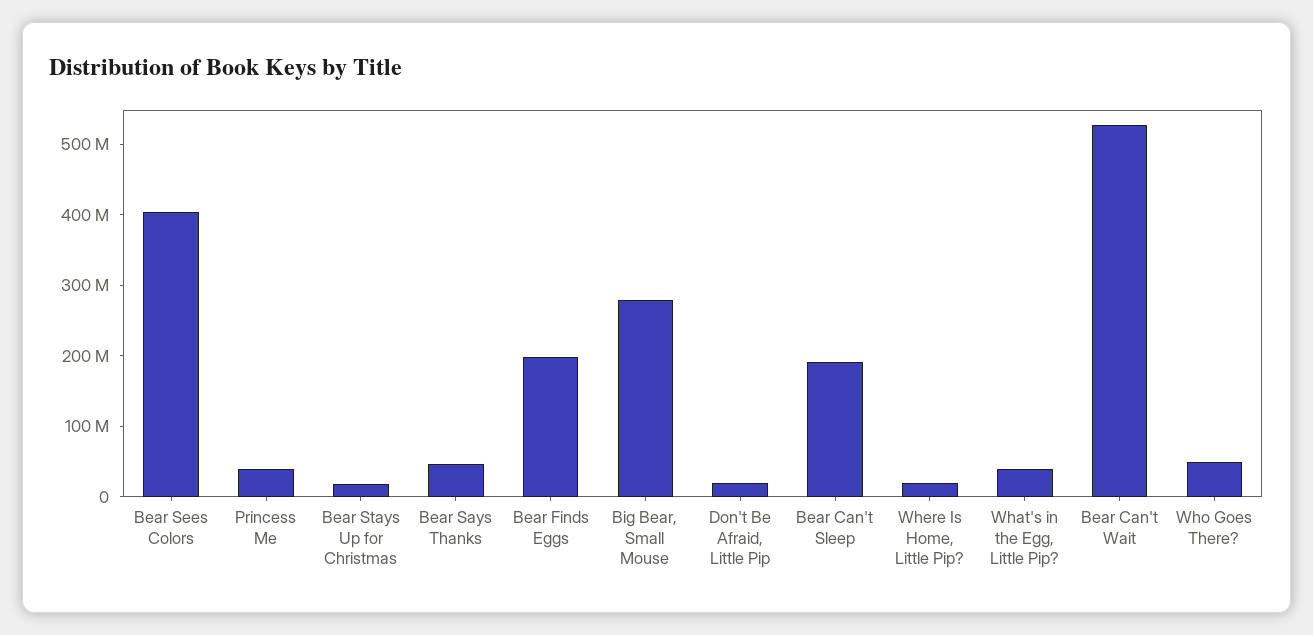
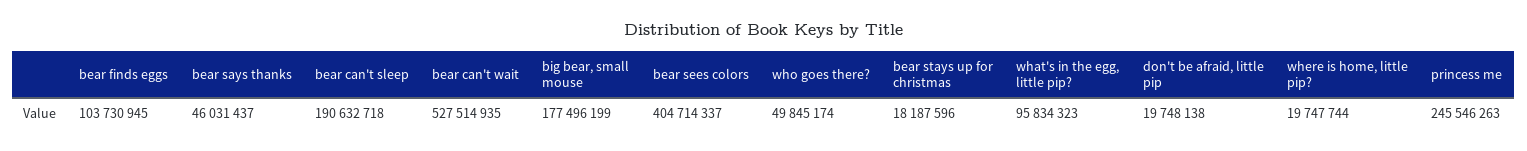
  {
    "Bear Sees Colors": 404714337,
-   "Princess Me": 40000000,
+   "Princess Me": 245546263,
    "Bear Stays Up for Christmas": 18187596,
    "Bear Says Thanks": 46031437,
-   "Bear Finds Eggs": 200000000,
+   "Bear Finds Eggs": 103730945,
-   "Big Bear, Small Mouse": 280000000,
+   "Big Bear, Small Mouse": 177496199,
    "Don't Be Afraid, Little Pip": 19748138,
    "Bear Can't Sleep": 190632718,
    "Where Is Home, Little Pip?": 19747744,
-   "What's in the Egg, Little Pip?": 40000000,
+   "What's in the Egg, Little Pip?": 95834323,
    "Bear Can't Wait": 527514935,
    "Who Goes There?": 49845174
  }

